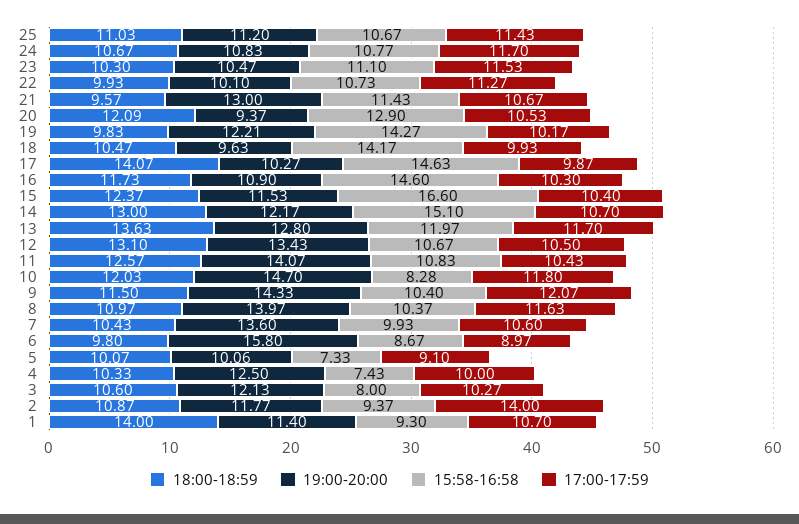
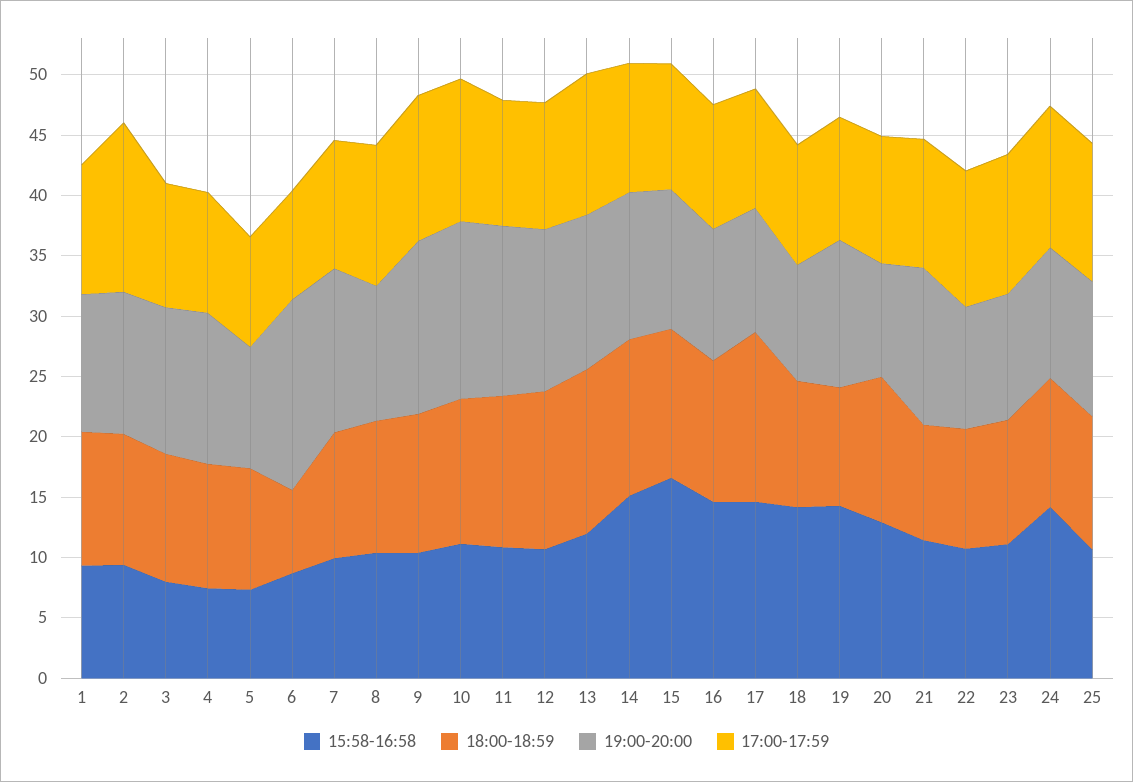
  {
    "18:00-18:59": {
      "25": 11.03,
      "24": 10.67,
      "23": 10.3,
      "22": 9.93,
      "21": 9.57,
      "20": 12.09,
      "19": 9.83,
      "18": 10.47,
      "17": 14.07,
      "16": 11.73,
      "15": 12.37,
      "14": 13,
      "13": 13.63,
      "12": 13.1,
      "11": 12.57,
      "10": 12.03,
      "9": 11.5,
      "8": 10.97,
      "7": 10.43,
-     "6": 9.8,
+     "6": 7,
      "5": 10.07,
      "4": 10.33,
      "3": 10.6,
      "2": 10.87,
-     "1": 14
+     "1": 11
    },
    "19:00-20:00": {
      "25": 11.2,
      "24": 10.83,
      "23": 10.47,
      "22": 10.1,
      "21": 13,
      "20": 9.37,
      "19": 12.21,
      "18": 9.63,
      "17": 10.27,
      "16": 10.9,
      "15": 11.53,
      "14": 12.17,
      "13": 12.8,
      "12": 13.43,
      "11": 14.07,
      "10": 14.7,
      "9": 14.33,
-     "8": 13.97,
+     "8": 11,
      "7": 13.6,
      "6": 15.8,
      "5": 10.06,
      "4": 12.5,
      "3": 12.13,
      "2": 11.77,
      "1": 11.4
    },
    "15:58-16:58": {
      "25": 10.67,
-     "24": 10.77,
+     "24": 14,
      "23": 11.1,
      "22": 10.73,
      "21": 11.43,
      "20": 12.9,
      "19": 14.27,
      "18": 14.17,
      "17": 14.63,
      "16": 14.6,
      "15": 16.6,
      "14": 15.1,
      "13": 11.97,
      "12": 10.67,
      "11": 10.83,
-     "10": 8.28,
+     "10": 11,
      "9": 10.4,
      "8": 10.37,
      "7": 9.93,
      "6": 8.67,
      "5": 7.33,
      "4": 7.43,
      "3": 8,
      "2": 9.37,
      "1": 9.3
    },
    "17:00-17:59": {
      "25": 11.43,
      "24": 11.7,
      "23": 11.53,
      "22": 11.27,
      "21": 10.67,
      "20": 10.53,
      "19": 10.17,
      "18": 9.93,
      "17": 9.87,
      "16": 10.3,
      "15": 10.4,
      "14": 10.7,
      "13": 11.7,
      "12": 10.5,
      "11": 10.43,
      "10": 11.8,
      "9": 12.07,
      "8": 11.63,
      "7": 10.6,
      "6": 8.97,
      "5": 9.1,
      "4": 10,
      "3": 10.27,
      "2": 14,
      "1": 10.7
    }
  }

